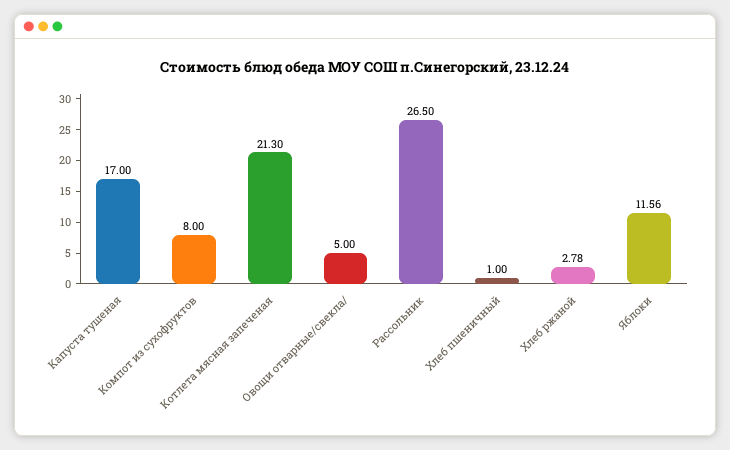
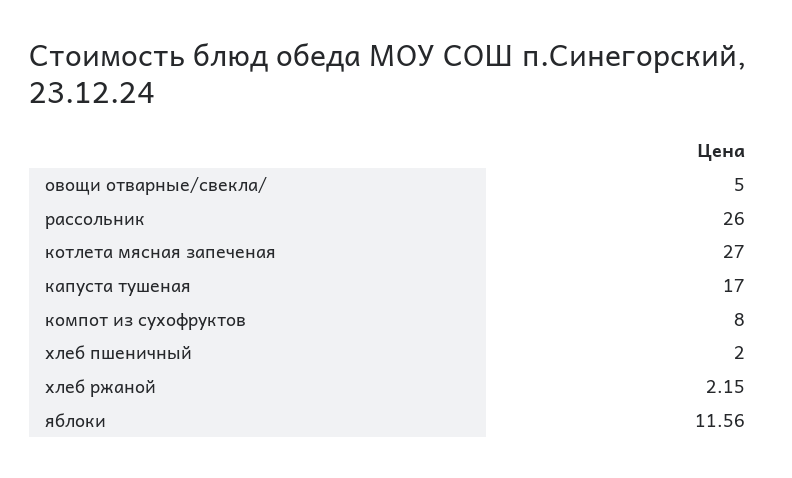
  {
    "Капуста тушеная": 17,
    "Компот из сухофруктов": 8,
-   "Котлета мясная запеченая": 21.3,
+   "Котлета мясная запеченая": 27,
    "Овощи отварные/свекла/": 5,
-   "Рассольник": 26.5,
+   "Рассольник": 26,
-   "Хлеб пшеничный": 1,
+   "Хлеб пшеничный": 2,
-   "Хлеб ржаной": 2.78,
+   "Хлеб ржаной": 2.15,
    "Яблоки": 11.56
  }

